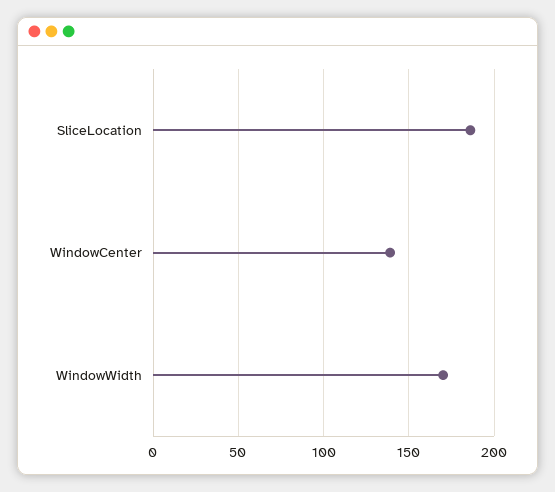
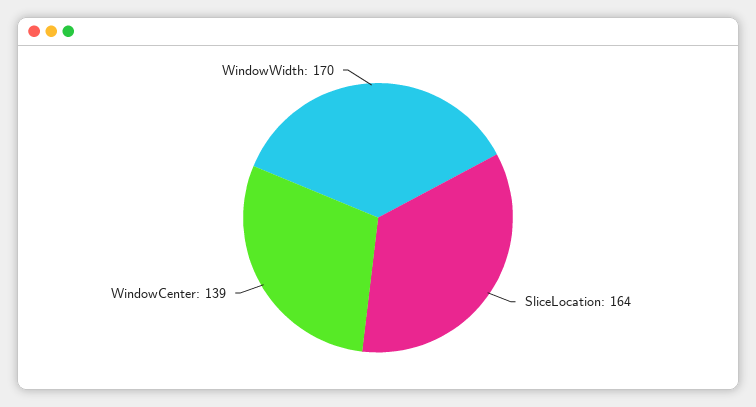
  {
-   "SliceLocation": 185,
+   "SliceLocation": 164,
    "WindowCenter": 139,
    "WindowWidth": 170
  }

